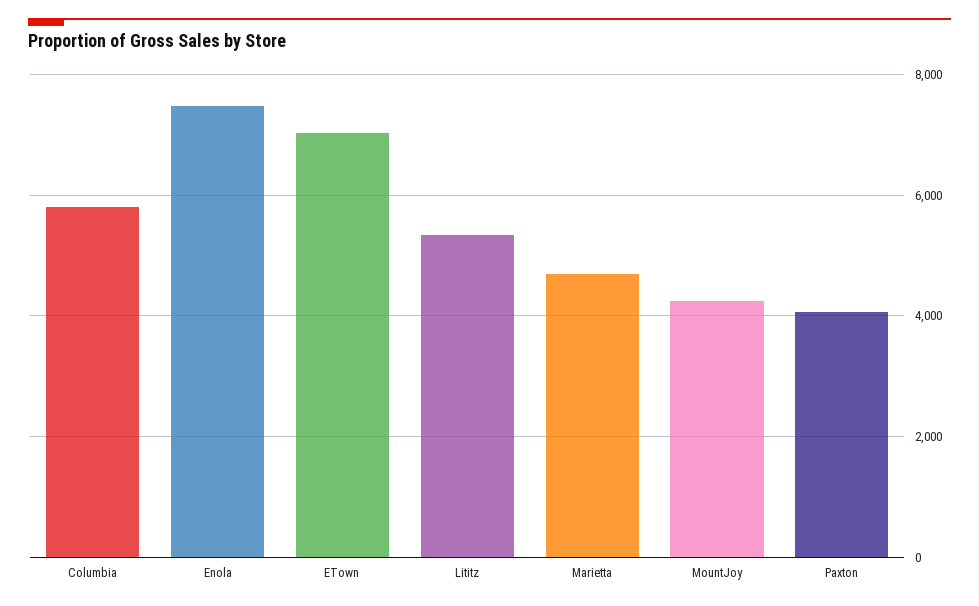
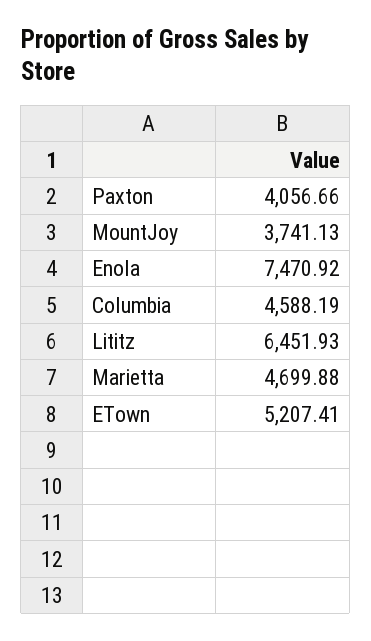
  {
-   "Columbia": 5800,
+   "Columbia": 4588.19,
    "Enola": 7470.92,
-   "ETown": 7000,
+   "ETown": 5207.41,
-   "Lititz": 5400,
+   "Lititz": 6451.93,
    "Marietta": 4699.88,
-   "MountJoy": 4200,
+   "MountJoy": 3741.13,
    "Paxton": 4056.66
  }

